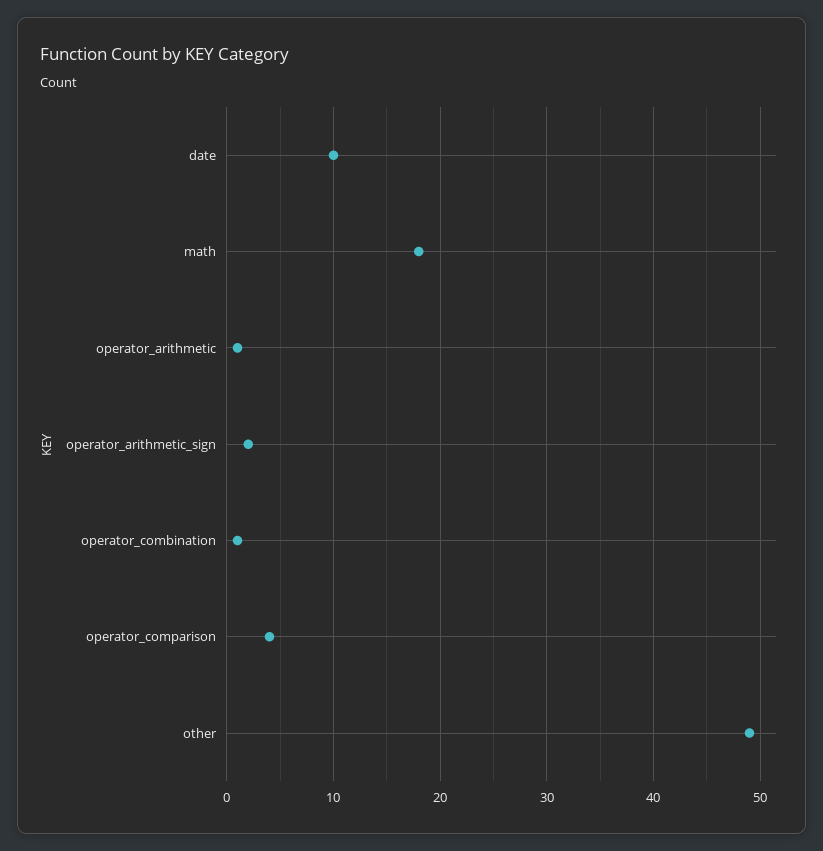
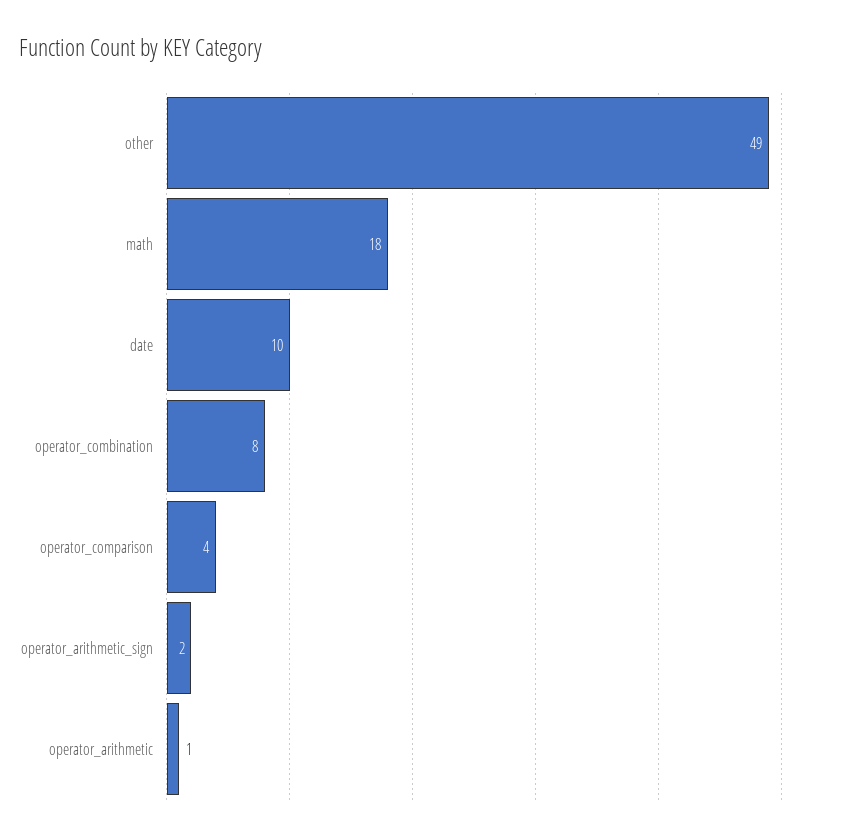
  {
    "date": 10,
    "math": 18,
    "operator_arithmetic": 1,
    "operator_arithmetic_sign": 2,
-   "operator_combination": 1,
+   "operator_combination": 8,
    "operator_comparison": 4,
    "other": 49
  }

